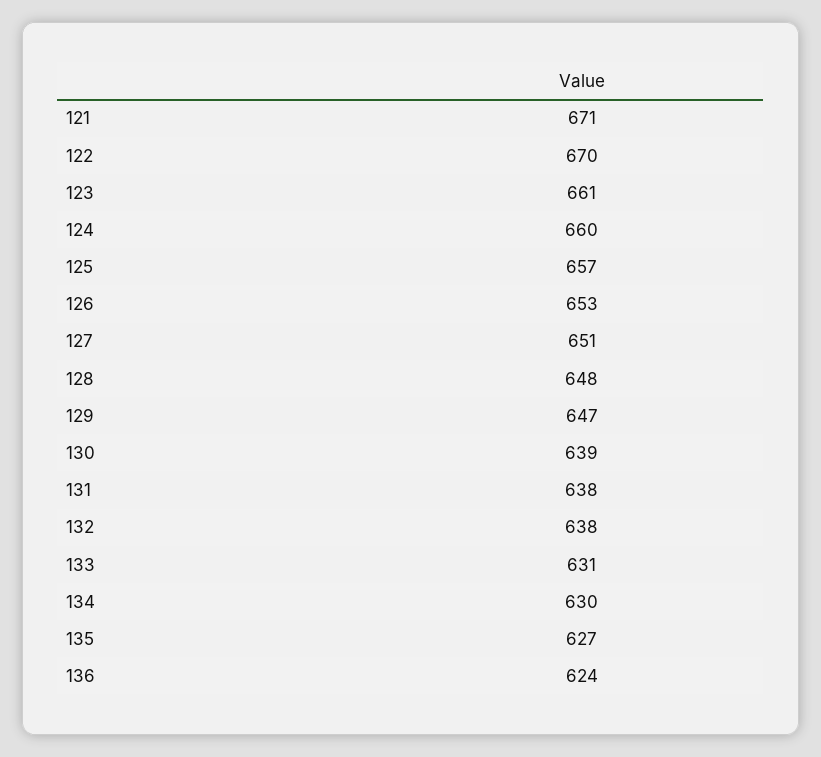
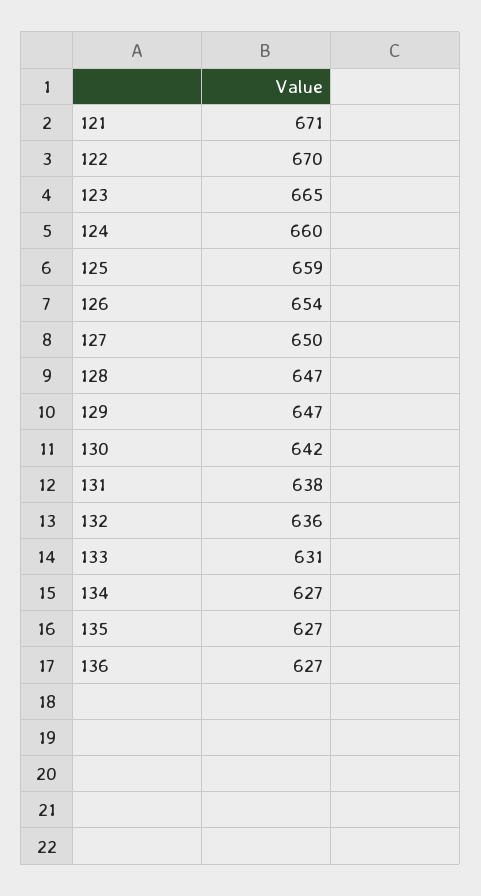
  {
    "121": 671,
    "122": 670,
-   "123": 661,
+   "123": 665,
    "124": 660,
-   "125": 657,
+   "125": 659,
-   "126": 653,
+   "126": 654,
-   "127": 651,
+   "127": 650,
-   "128": 648,
+   "128": 647,
    "129": 647,
-   "130": 639,
+   "130": 642,
    "131": 638,
-   "132": 638,
+   "132": 636,
    "133": 631,
-   "134": 630,
+   "134": 627,
    "135": 627,
-   "136": 624
+   "136": 627
  }

